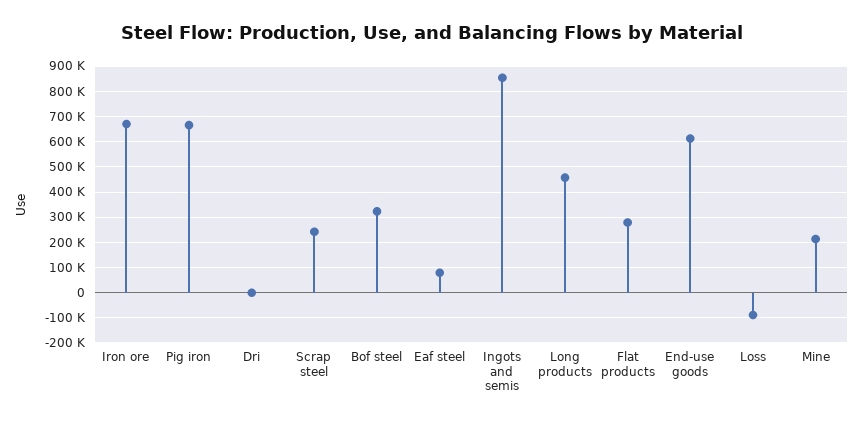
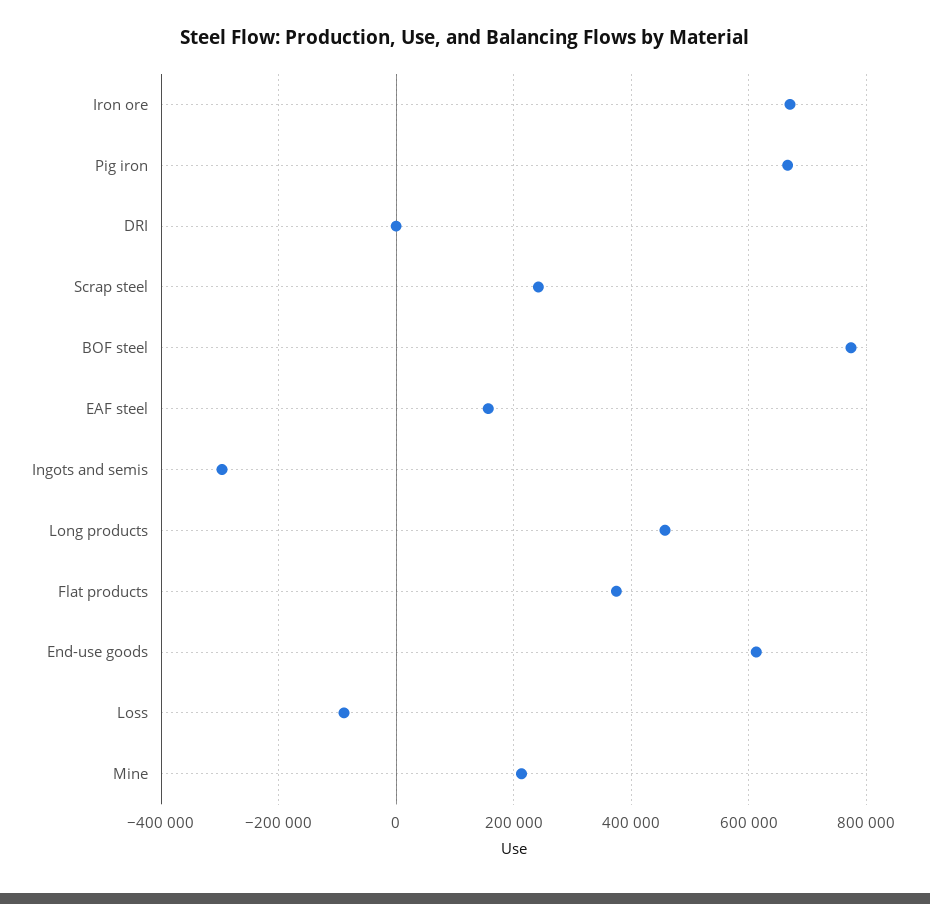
  {
    "Iron ore": 680000,
    "Pig iron": 660000,
    "Dri": 0,
    "Scrap steel": 240000,
-   "Bof steel": 325000,
+   "Bof steel": 780000,
-   "Eaf steel": 75000,
+   "Eaf steel": 160000,
-   "Ingots and semis": 850000,
+   "Ingots and semis": -300000,
    "Long products": 460000,
-   "Flat products": 275000,
+   "Flat products": 380000,
    "End-use goods": 620000,
    "Loss": -80000,
    "Mine": 220000
  }

